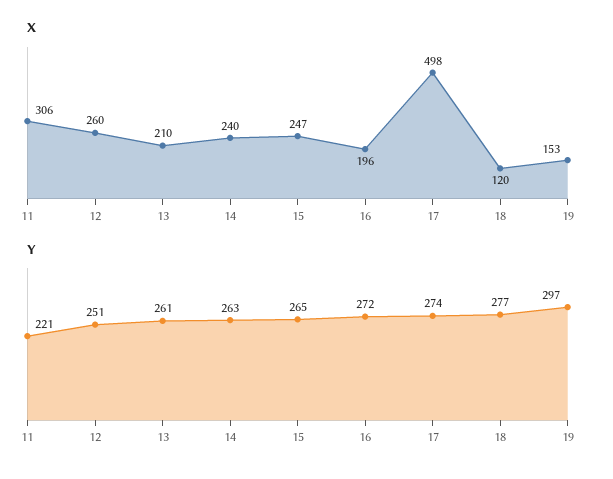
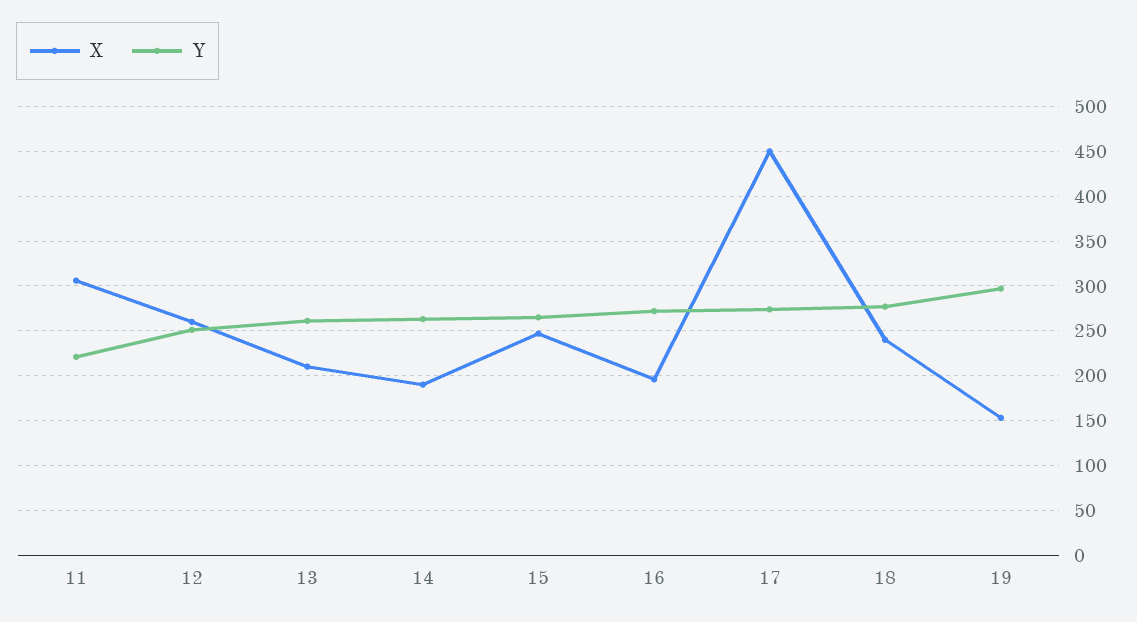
  {
    "X": {
      "11": 306,
      "12": 260,
      "13": 210,
-     "14": 240,
+     "14": 190,
      "15": 247,
      "16": 196,
-     "17": 498,
+     "17": 450,
-     "18": 120,
+     "18": 240,
      "19": 153
    },
    "Y": {
      "11": 221,
      "12": 251,
      "13": 261,
      "14": 263,
      "15": 265,
      "16": 272,
      "17": 274,
      "18": 277,
      "19": 297
    }
  }

